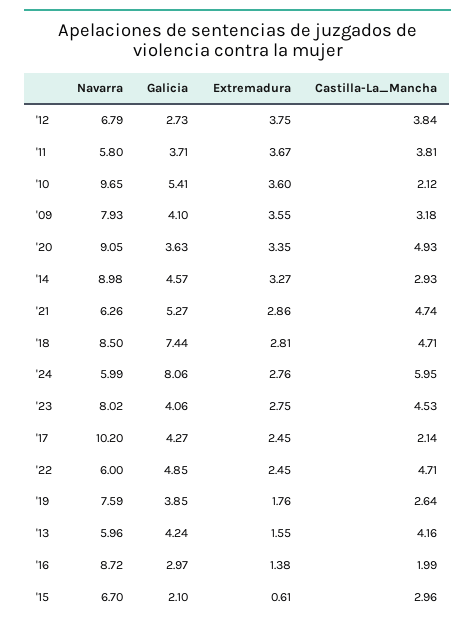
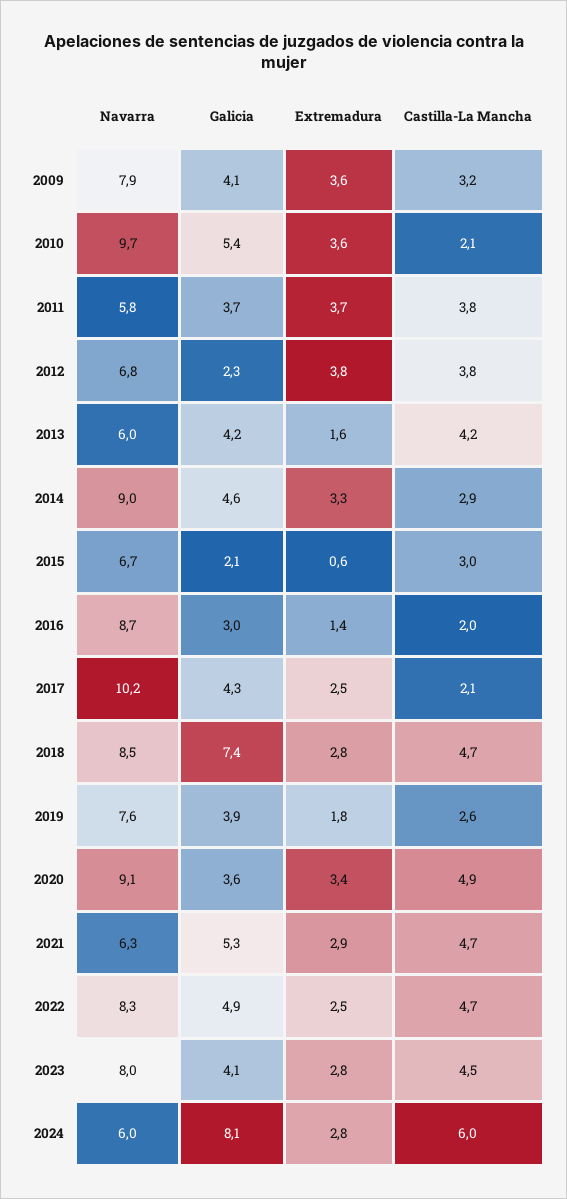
  {
    "Navarra": {
      "'12": 6.79,
      "'11": 5.8,
      "'10": 9.65,
      "'09": 7.93,
      "'20": 9.05,
      "'14": 8.98,
      "'21": 6.26,
      "'18": 8.5,
      "'24": 5.99,
      "'23": 8.02,
      "'17": 10.2,
-     "'22": 6,
+     "'22": 8.3,
      "'19": 7.59,
      "'13": 5.96,
      "'16": 8.72,
      "'15": 6.7
    },
    "Galicia": {
-     "'12": 2.73,
+     "'12": 2.3,
      "'11": 3.71,
      "'10": 5.41,
      "'09": 4.1,
      "'20": 3.63,
      "'14": 4.57,
      "'21": 5.27,
      "'18": 7.44,
      "'24": 8.06,
      "'23": 4.06,
      "'17": 4.27,
      "'22": 4.85,
      "'19": 3.85,
      "'13": 4.24,
      "'16": 2.97,
      "'15": 2.1
    },
    "Extremadura": {
      "'12": 3.75,
      "'11": 3.67,
      "'10": 3.6,
      "'09": 3.55,
      "'20": 3.35,
      "'14": 3.27,
      "'21": 2.86,
      "'18": 2.81,
      "'24": 2.76,
      "'23": 2.75,
      "'17": 2.45,
      "'22": 2.45,
      "'19": 1.76,
      "'13": 1.55,
      "'16": 1.38,
      "'15": 0.61
    },
    "Castilla-La_Mancha": {
      "'12": 3.84,
      "'11": 3.81,
      "'10": 2.12,
      "'09": 3.18,
      "'20": 4.93,
      "'14": 2.93,
      "'21": 4.74,
      "'18": 4.71,
      "'24": 5.95,
      "'23": 4.53,
      "'17": 2.14,
      "'22": 4.71,
      "'19": 2.64,
      "'13": 4.16,
      "'16": 1.99,
      "'15": 2.96
    }
  }

